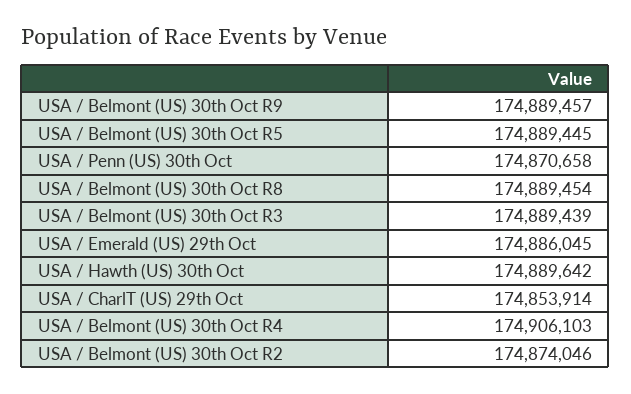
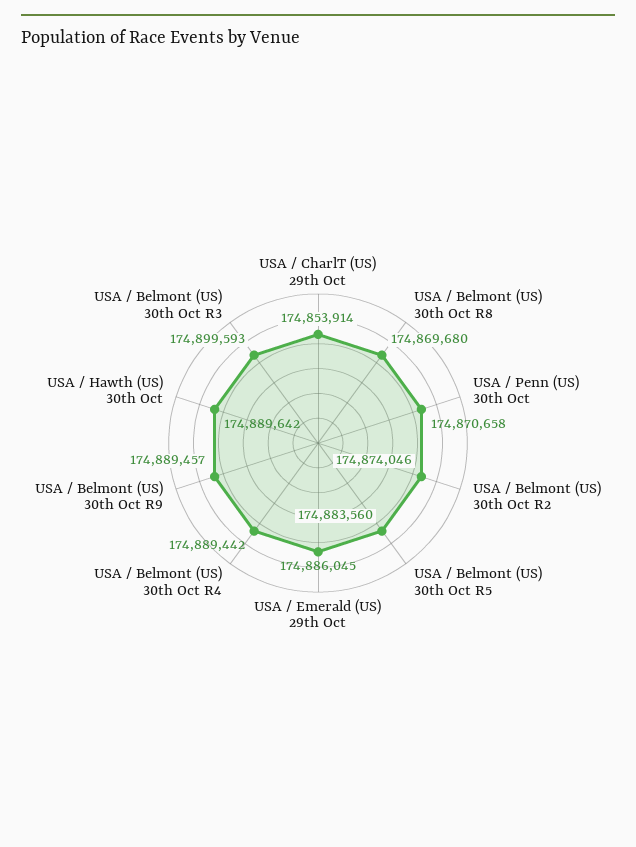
  {
    "USA / Belmont (US) 30th Oct R9": 174889457,
-   "USA / Belmont (US) 30th Oct R5": 174889445,
+   "USA / Belmont (US) 30th Oct R5": 174883560,
    "USA / Penn (US) 30th Oct": 174870658,
-   "USA / Belmont (US) 30th Oct R8": 174889454,
+   "USA / Belmont (US) 30th Oct R8": 174869680,
-   "USA / Belmont (US) 30th Oct R3": 174889439,
+   "USA / Belmont (US) 30th Oct R3": 174899593,
    "USA / Emerald (US) 29th Oct": 174886045,
    "USA / Hawth (US) 30th Oct": 174889642,
    "USA / CharlT (US) 29th Oct": 174853914,
-   "USA / Belmont (US) 30th Oct R4": 174906103,
+   "USA / Belmont (US) 30th Oct R4": 174889442,
    "USA / Belmont (US) 30th Oct R2": 174874046
  }

